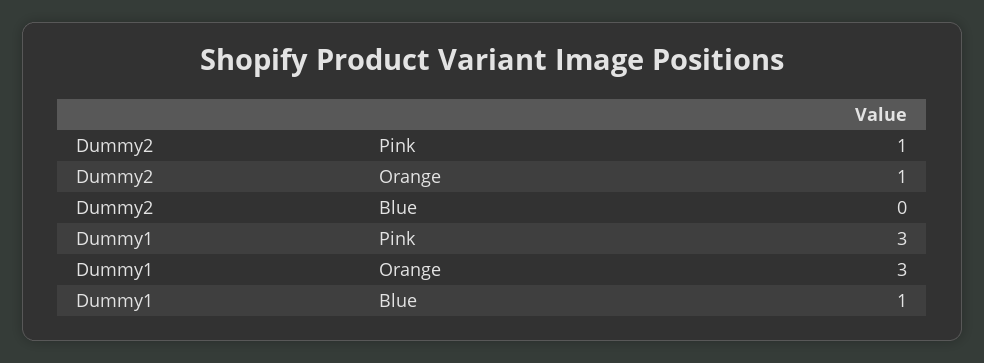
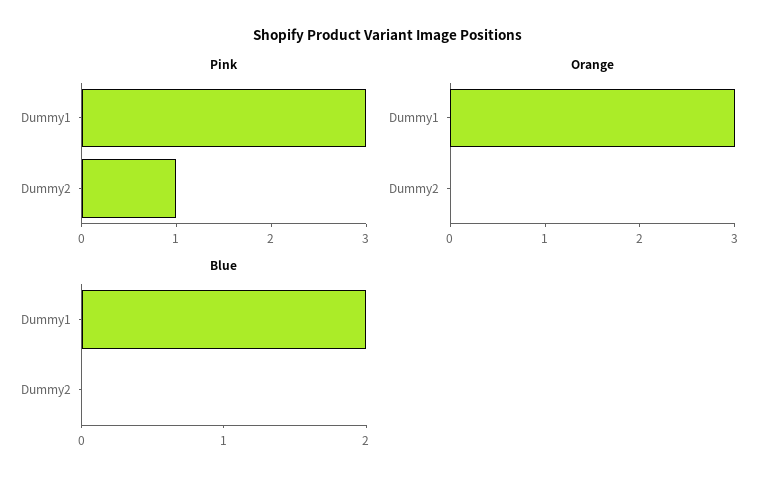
  {
    "Pink": {
      "Dummy2": 1,
      "Dummy1": 3
    },
    "Orange": {
-     "Dummy2": 1,
+     "Dummy2": 0,
      "Dummy1": 3
    },
    "Blue": {
      "Dummy2": 0,
-     "Dummy1": 1
+     "Dummy1": 2
    }
  }

